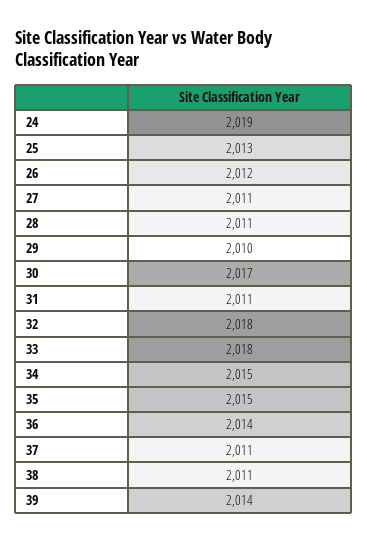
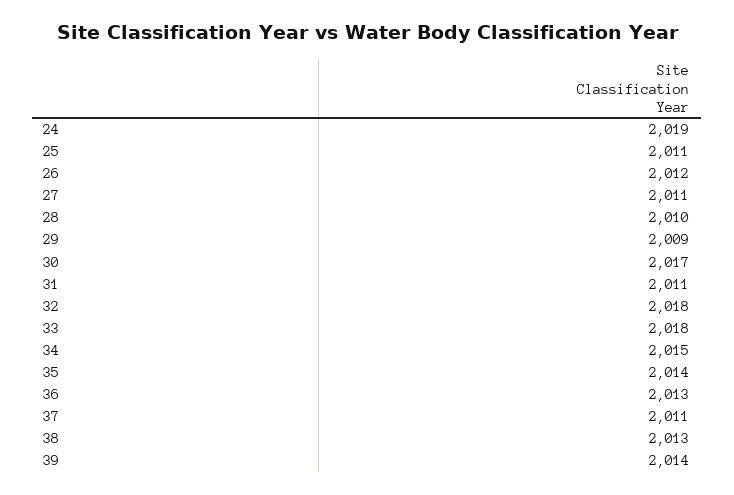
  {
    "24": 2019,
-   "25": 2013,
+   "25": 2011,
    "26": 2012,
    "27": 2011,
-   "28": 2011,
+   "28": 2010,
-   "29": 2010,
+   "29": 2009,
    "30": 2017,
    "31": 2011,
    "32": 2018,
    "33": 2018,
    "34": 2015,
-   "35": 2015,
+   "35": 2014,
-   "36": 2014,
+   "36": 2013,
    "37": 2011,
-   "38": 2011,
+   "38": 2013,
    "39": 2014
  }

